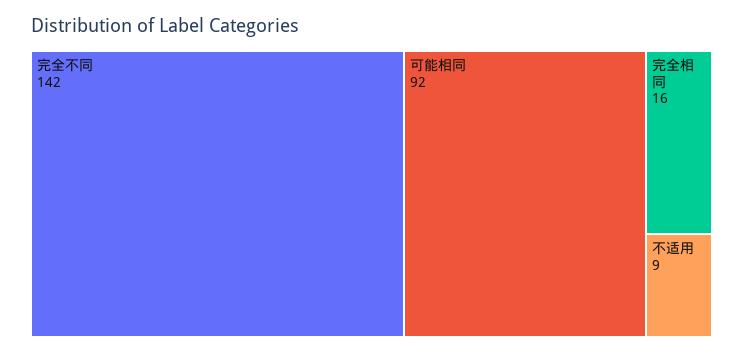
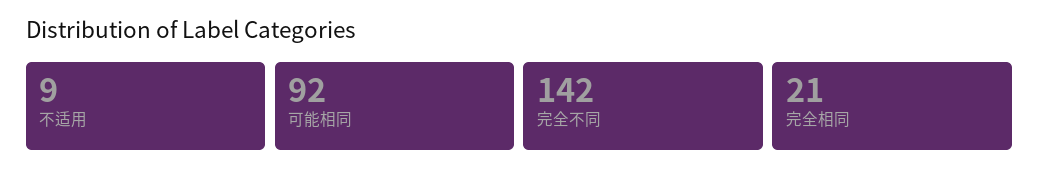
  {
    "完全不同": 142,
    "可能相同": 92,
-   "完全相同": 16,
+   "完全相同": 21,
    "不适用": 9
  }

